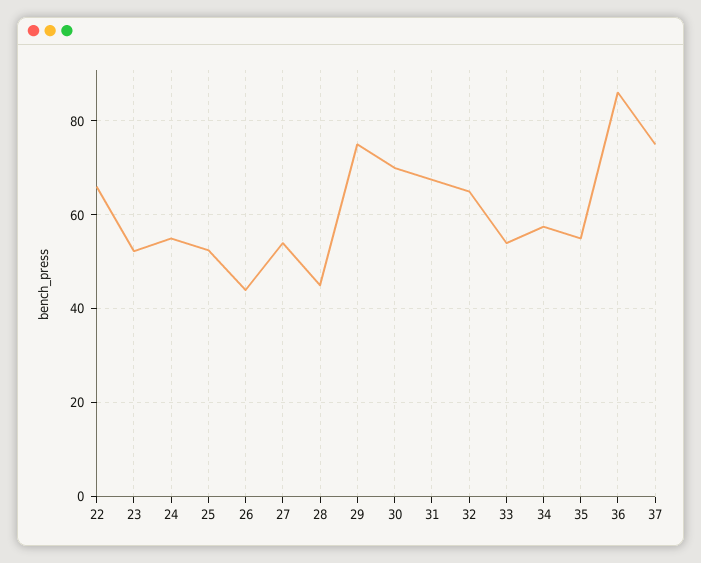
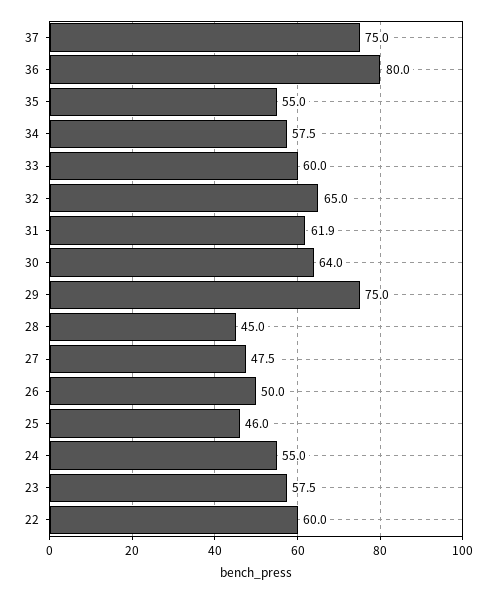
  {
-   "22": 66,
+   "22": 60,
-   "23": 52,
+   "23": 57.5,
    "24": 55,
-   "25": 52,
+   "25": 46,
-   "26": 44,
+   "26": 50,
-   "27": 54,
+   "27": 47.5,
    "28": 45,
    "29": 75,
-   "30": 70,
+   "30": 64,
-   "31": 68,
+   "31": 61.9,
    "32": 65,
-   "33": 54,
+   "33": 60,
    "34": 57.5,
    "35": 55,
-   "36": 86,
+   "36": 80,
    "37": 75
  }

